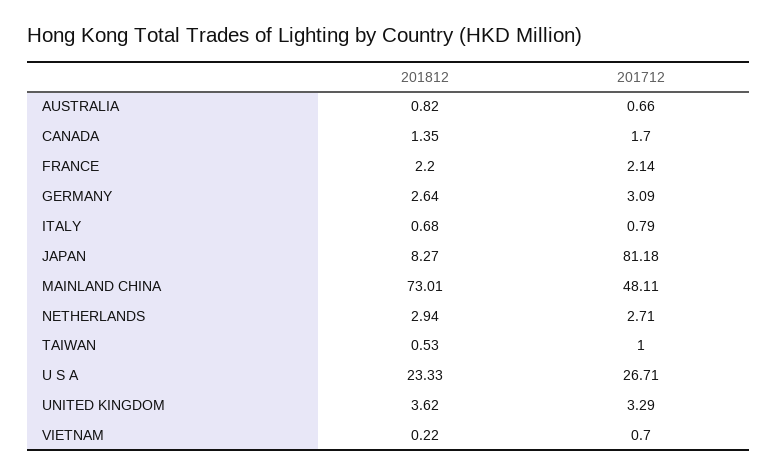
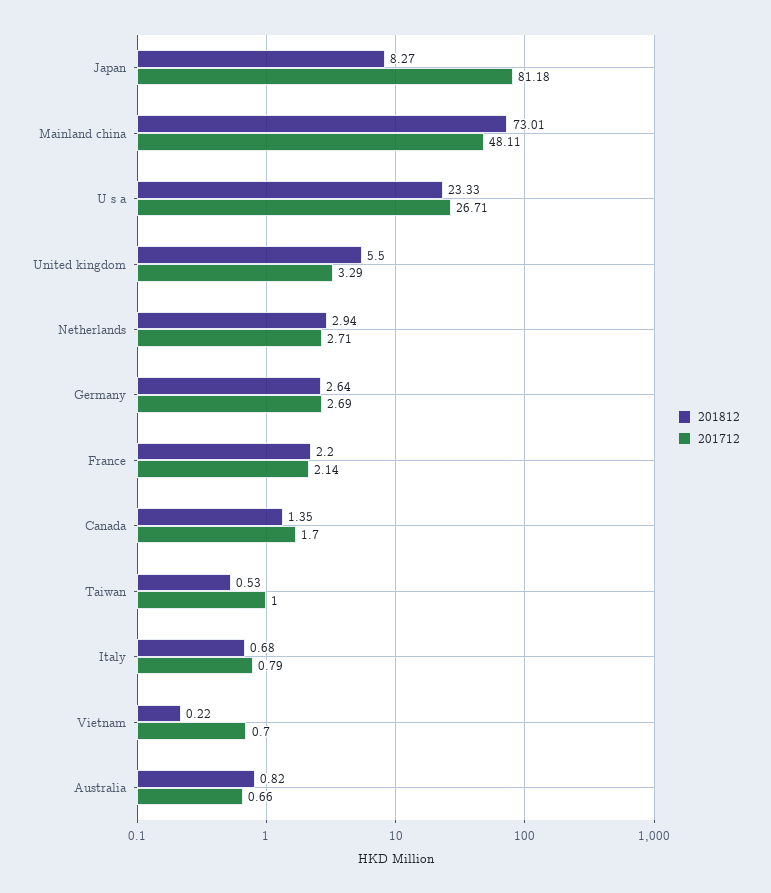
  {
    "201812": {
      "AUSTRALIA": 0.82,
      "CANADA": 1.35,
      "FRANCE": 2.2,
      "GERMANY": 2.64,
      "ITALY": 0.68,
      "JAPAN": 8.27,
      "MAINLAND CHINA": 73.01,
      "NETHERLANDS": 2.94,
      "TAIWAN": 0.53,
      "U S A": 23.33,
-     "UNITED KINGDOM": 3.62,
+     "UNITED KINGDOM": 5.5,
      "VIETNAM": 0.22
    },
    "201712": {
      "AUSTRALIA": 0.66,
      "CANADA": 1.7,
      "FRANCE": 2.14,
-     "GERMANY": 3.09,
+     "GERMANY": 2.69,
      "ITALY": 0.79,
      "JAPAN": 81.18,
      "MAINLAND CHINA": 48.11,
      "NETHERLANDS": 2.71,
      "TAIWAN": 1,
      "U S A": 26.71,
      "UNITED KINGDOM": 3.29,
      "VIETNAM": 0.7
    }
  }

